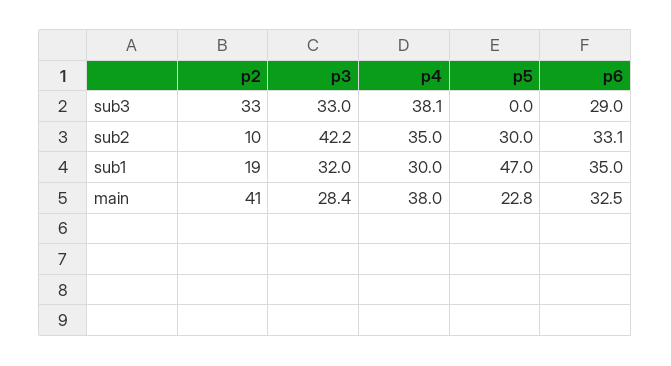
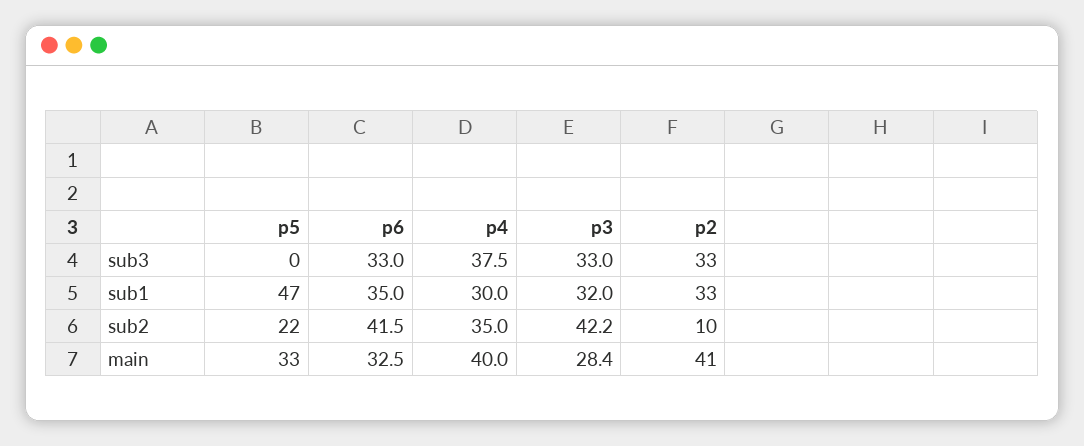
  {
    "p2": {
      "sub3": 33,
      "sub2": 10,
-     "sub1": 19,
+     "sub1": 33,
      "main": 41
    },
    "p3": {
      "sub3": 33,
      "sub2": 42.2,
      "sub1": 32,
      "main": 28.4
    },
    "p4": {
-     "sub3": 38.1,
+     "sub3": 37.5,
      "sub2": 35,
      "sub1": 30,
-     "main": 38
+     "main": 40
    },
    "p5": {
      "sub3": 0,
-     "sub2": 30,
+     "sub2": 22,
      "sub1": 47,
-     "main": 22.8
+     "main": 33
    },
    "p6": {
-     "sub3": 29,
+     "sub3": 33,
-     "sub2": 33.1,
+     "sub2": 41.5,
      "sub1": 35,
      "main": 32.5
    }
  }

